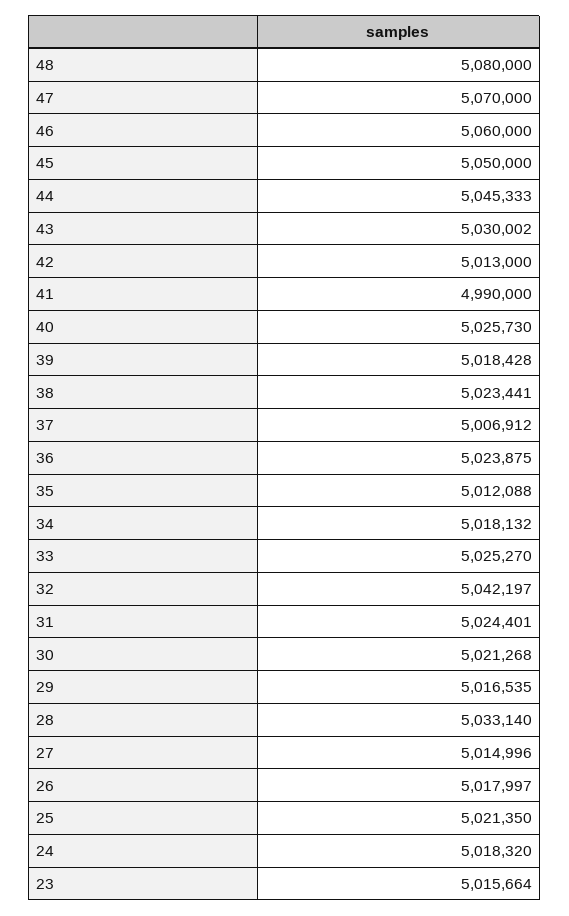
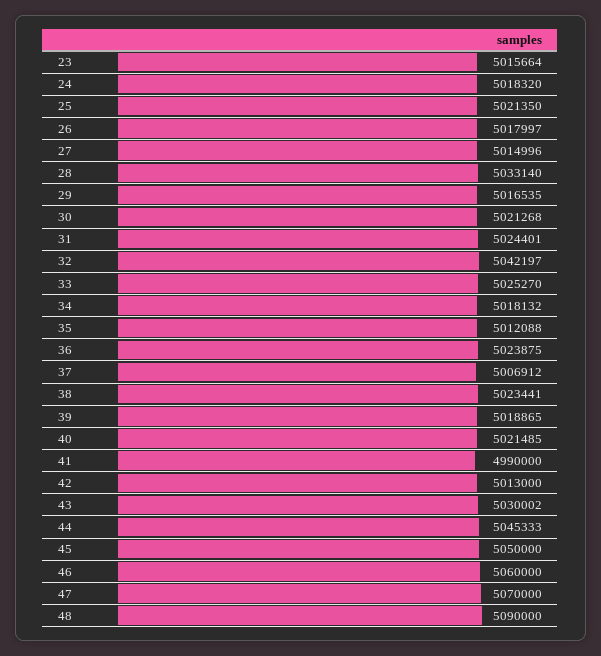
  {
-   "48": 5080000,
+   "48": 5090000,
    "47": 5070000,
    "46": 5060000,
    "45": 5050000,
    "44": 5045333,
    "43": 5030002,
    "42": 5013000,
    "41": 4990000,
-   "40": 5025730,
+   "40": 5021485,
-   "39": 5018428,
+   "39": 5018865,
    "38": 5023441,
    "37": 5006912,
    "36": 5023875,
    "35": 5012088,
    "34": 5018132,
    "33": 5025270,
    "32": 5042197,
    "31": 5024401,
    "30": 5021268,
    "29": 5016535,
    "28": 5033140,
    "27": 5014996,
    "26": 5017997,
    "25": 5021350,
    "24": 5018320,
    "23": 5015664
  }

